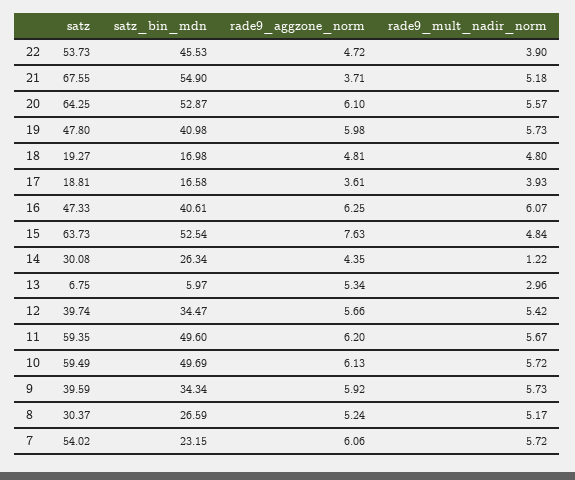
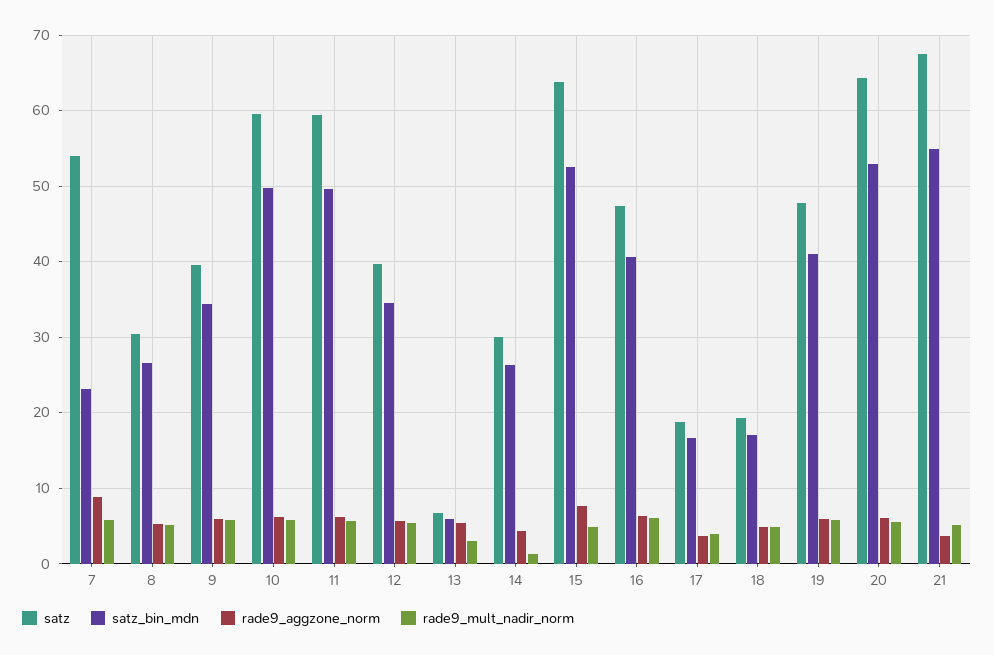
  {
    "satz": {
-     "22": 53.73,
      "21": 67.55,
      "20": 64.25,
      "19": 47.8,
      "18": 19.27,
      "17": 18.81,
      "16": 47.33,
      "15": 63.73,
      "14": 30.08,
      "13": 6.75,
      "12": 39.74,
      "11": 59.35,
      "10": 59.49,
      "9": 39.59,
      "8": 30.37,
      "7": 54.02
    },
    "satz_bin_mdn": {
-     "22": 45.53,
      "21": 54.9,
      "20": 52.87,
      "19": 40.98,
      "18": 16.98,
      "17": 16.58,
      "16": 40.61,
      "15": 52.54,
      "14": 26.34,
      "13": 5.97,
      "12": 34.47,
      "11": 49.6,
      "10": 49.69,
      "9": 34.34,
      "8": 26.59,
      "7": 23.15
    },
    "rade9_aggzone_norm": {
-     "22": 4.72,
      "21": 3.71,
      "20": 6.1,
      "19": 5.98,
      "18": 4.81,
      "17": 3.61,
      "16": 6.25,
      "15": 7.63,
      "14": 4.35,
      "13": 5.34,
      "12": 5.66,
      "11": 6.2,
      "10": 6.13,
      "9": 5.92,
      "8": 5.24,
-     "7": 6.06
+     "7": 9
    },
    "rade9_mult_nadir_norm": {
-     "22": 3.9,
      "21": 5.18,
      "20": 5.57,
      "19": 5.73,
      "18": 4.8,
      "17": 3.93,
      "16": 6.07,
      "15": 4.84,
      "14": 1.22,
      "13": 2.96,
      "12": 5.42,
      "11": 5.67,
      "10": 5.72,
      "9": 5.73,
      "8": 5.17,
      "7": 5.72
    }
  }

